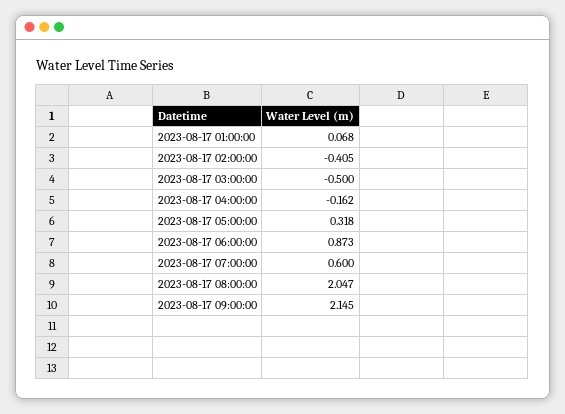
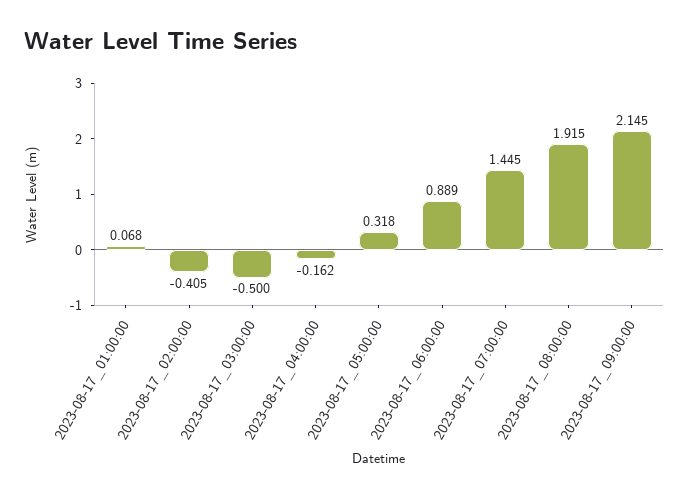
  {
    "2023-08-17 01:00:00": 0.068,
    "2023-08-17 02:00:00": -0.405,
    "2023-08-17 03:00:00": -0.5,
    "2023-08-17 04:00:00": -0.162,
    "2023-08-17 05:00:00": 0.318,
-   "2023-08-17 06:00:00": 0.873,
+   "2023-08-17 06:00:00": 0.889,
-   "2023-08-17 07:00:00": 0.6,
+   "2023-08-17 07:00:00": 1.445,
-   "2023-08-17 08:00:00": 2.047,
+   "2023-08-17 08:00:00": 1.915,
    "2023-08-17 09:00:00": 2.145
  }

